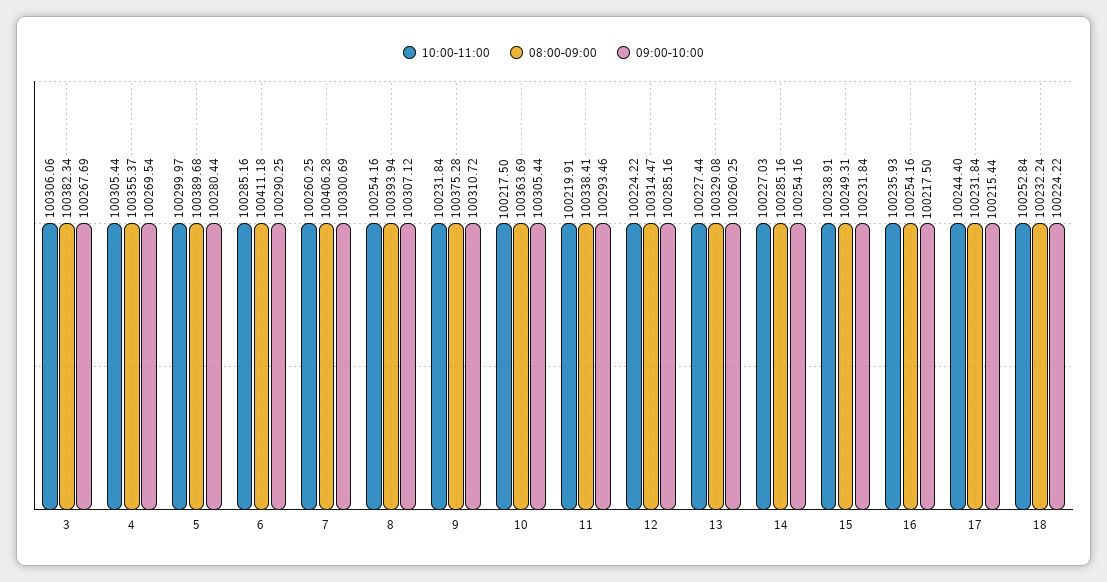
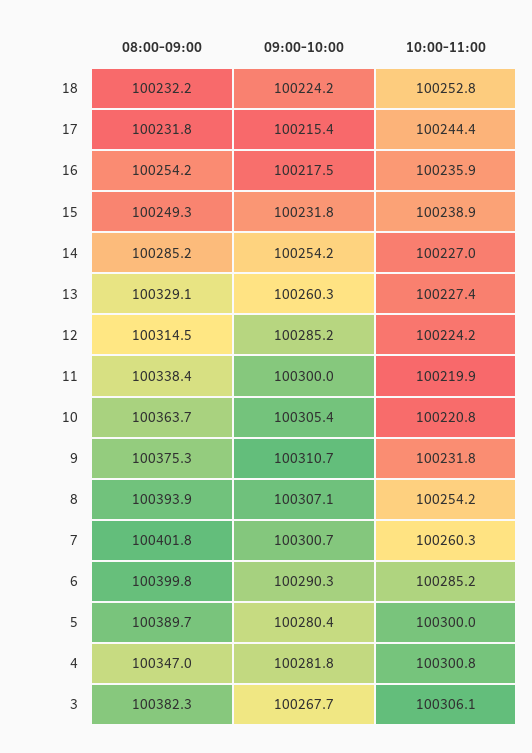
  {
    "10:00-11:00": {
      "3": 100306.06,
-     "4": 100305.44,
+     "4": 100300.8,
      "5": 100299.97,
      "6": 100285.16,
      "7": 100260.25,
      "8": 100254.16,
      "9": 100231.84,
-     "10": 100217.5,
+     "10": 100220.8,
      "11": 100219.91,
      "12": 100224.22,
      "13": 100227.44,
      "14": 100227.03,
      "15": 100238.91,
      "16": 100235.93,
      "17": 100244.4,
      "18": 100252.84
    },
    "08:00-09:00": {
      "3": 100382.34,
-     "4": 100355.37,
+     "4": 100347,
      "5": 100389.68,
-     "6": 100411.18,
+     "6": 100399.8,
-     "7": 100406.28,
+     "7": 100401.8,
      "8": 100393.94,
      "9": 100375.28,
      "10": 100363.69,
      "11": 100338.41,
      "12": 100314.47,
      "13": 100329.08,
      "14": 100285.16,
      "15": 100249.31,
      "16": 100254.16,
      "17": 100231.84,
      "18": 100232.24
    },
    "09:00-10:00": {
      "3": 100267.69,
-     "4": 100269.54,
+     "4": 100281.8,
      "5": 100280.44,
      "6": 100290.25,
      "7": 100300.69,
      "8": 100307.12,
      "9": 100310.72,
      "10": 100305.44,
-     "11": 100293.46,
+     "11": 100300,
      "12": 100285.16,
      "13": 100260.25,
      "14": 100254.16,
      "15": 100231.84,
      "16": 100217.5,
      "17": 100215.44,
      "18": 100224.22
    }
  }

